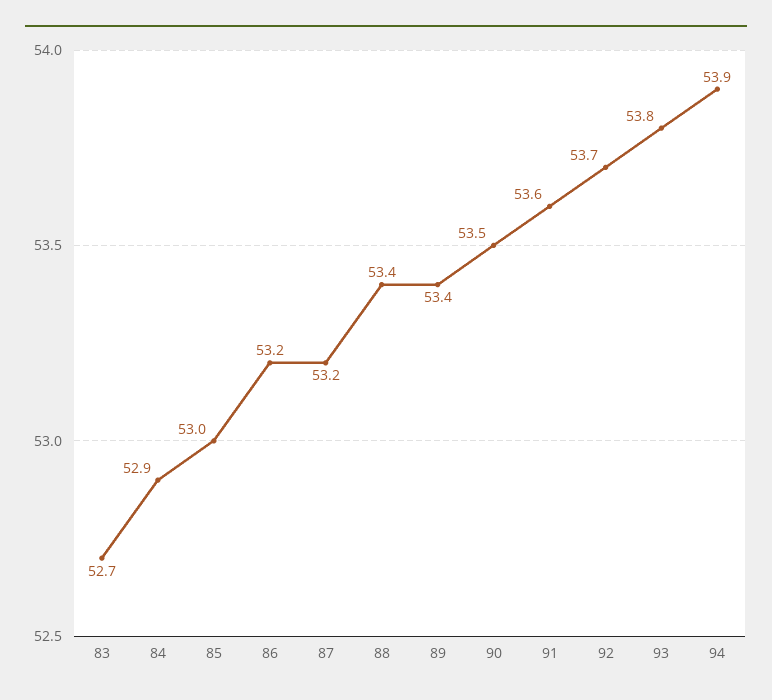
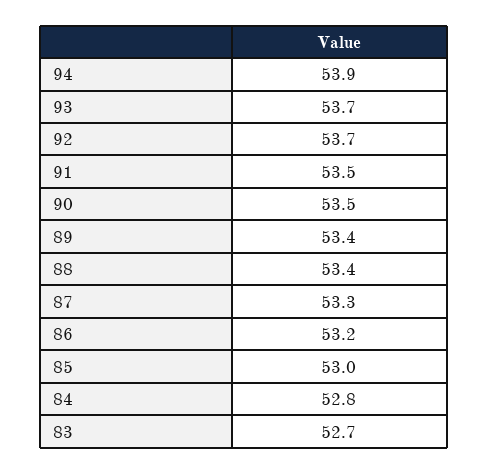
  {
    "83": 52.7,
-   "84": 52.9,
+   "84": 52.8,
    "85": 53,
    "86": 53.2,
-   "87": 53.2,
+   "87": 53.3,
    "88": 53.4,
    "89": 53.4,
    "90": 53.5,
-   "91": 53.6,
+   "91": 53.5,
    "92": 53.7,
-   "93": 53.8,
+   "93": 53.7,
    "94": 53.9
  }

